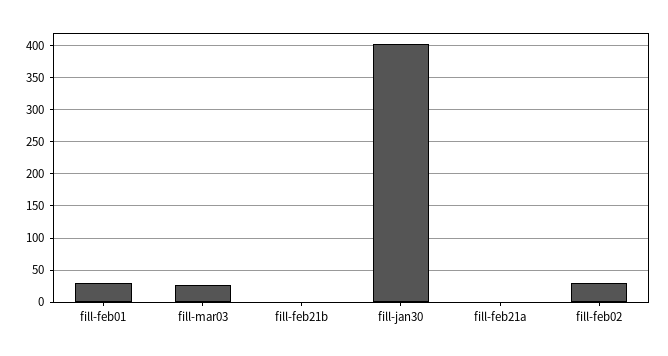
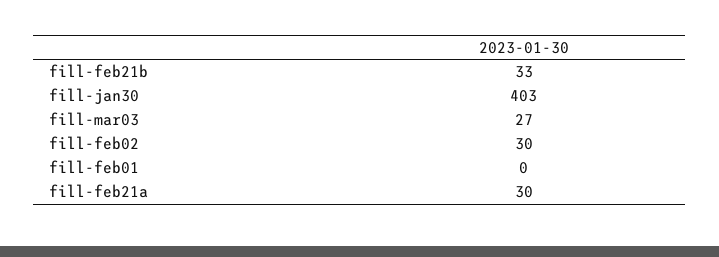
  {
-   "fill-feb01": 30,
+   "fill-feb01": 0,
    "fill-mar03": 27,
-   "fill-feb21b": 0,
+   "fill-feb21b": 33,
    "fill-jan30": 403,
-   "fill-feb21a": 0,
+   "fill-feb21a": 30,
    "fill-feb02": 30
  }

